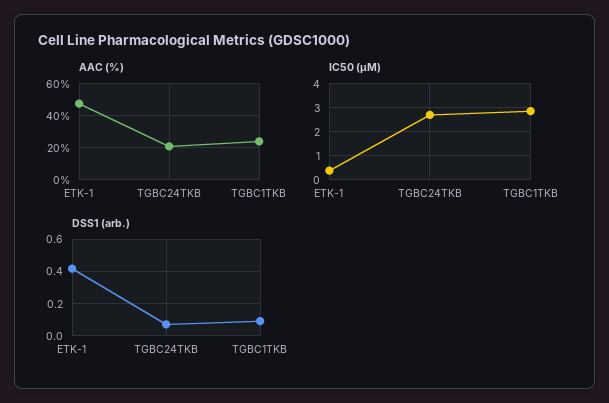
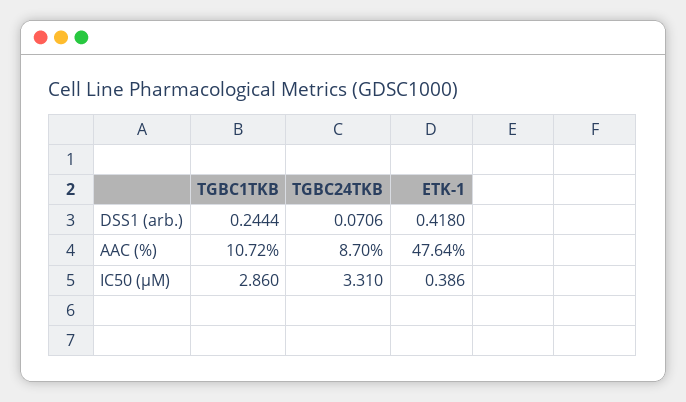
  {
    "AAC (%)": {
      "ETK-1": 47.64,
-     "TGBC24TKB": 20,
+     "TGBC24TKB": 8.7,
-     "TGBC1TKB": 25
+     "TGBC1TKB": 10.72
    },
    "IC50 (µM)": {
      "ETK-1": 0.386,
-     "TGBC24TKB": 2.75,
+     "TGBC24TKB": 3.31,
      "TGBC1TKB": 2.86
    },
    "DSS1 (arb.)": {
      "ETK-1": 0.418,
      "TGBC24TKB": 0.0706,
-     "TGBC1TKB": 0.1
+     "TGBC1TKB": 0.2444
    }
  }

